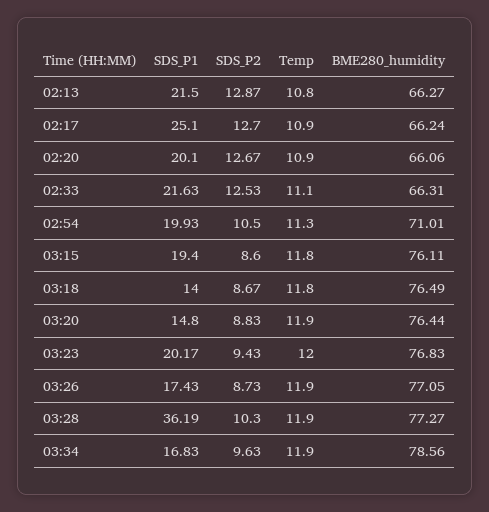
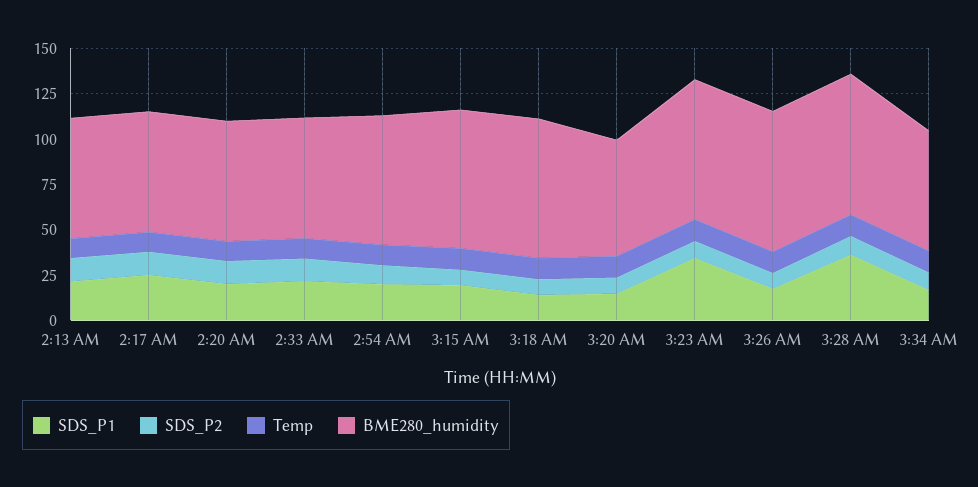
  {
    "SDS_P1": {
      "02:13": 21.5,
      "02:17": 25.1,
      "02:20": 20.1,
      "02:33": 21.63,
      "02:54": 19.93,
      "03:15": 19.4,
      "03:18": 14,
      "03:20": 14.8,
-     "03:23": 20.17,
+     "03:23": 35,
      "03:26": 17.43,
      "03:28": 36.19,
      "03:34": 16.83
    },
    "SDS_P2": {
      "02:13": 12.87,
      "02:17": 12.7,
      "02:20": 12.67,
      "02:33": 12.53,
      "02:54": 10.5,
      "03:15": 8.6,
      "03:18": 8.67,
      "03:20": 8.83,
      "03:23": 9.43,
      "03:26": 8.73,
      "03:28": 10.3,
      "03:34": 9.63
    },
    "Temp": {
      "02:13": 10.8,
      "02:17": 10.9,
      "02:20": 10.9,
      "02:33": 11.1,
      "02:54": 11.3,
      "03:15": 11.8,
      "03:18": 11.8,
      "03:20": 11.9,
      "03:23": 12,
      "03:26": 11.9,
      "03:28": 11.9,
      "03:34": 11.9
    },
    "BME280_humidity": {
      "02:13": 66.27,
      "02:17": 66.24,
      "02:20": 66.06,
      "02:33": 66.31,
      "02:54": 71.01,
      "03:15": 76.11,
      "03:18": 76.49,
-     "03:20": 76.44,
+     "03:20": 65,
      "03:23": 76.83,
      "03:26": 77.05,
      "03:28": 77.27,
-     "03:34": 78.56
+     "03:34": 65
    }
  }

